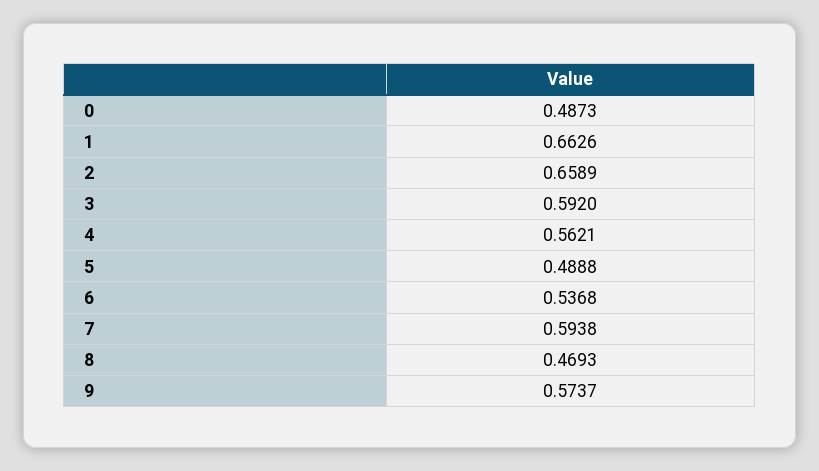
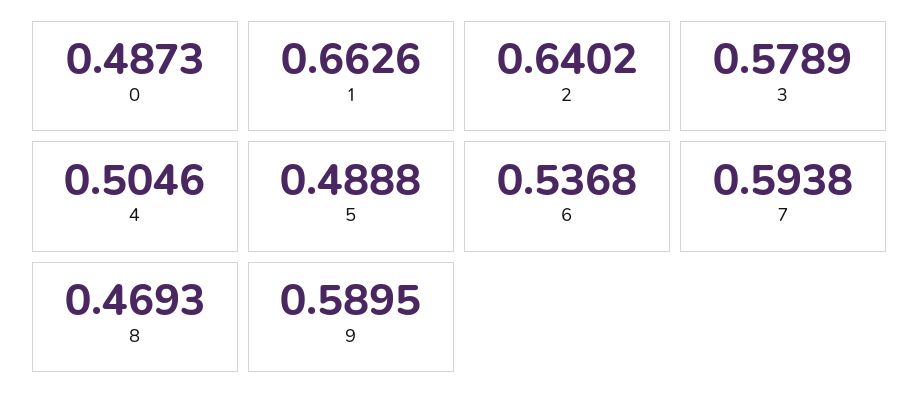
  {
    "0": 0.4873,
    "1": 0.6626,
-   "2": 0.6589,
+   "2": 0.6402,
-   "3": 0.592,
+   "3": 0.5789,
-   "4": 0.5621,
+   "4": 0.5046,
    "5": 0.4888,
    "6": 0.5368,
    "7": 0.5938,
    "8": 0.4693,
-   "9": 0.5737
+   "9": 0.5895
  }

